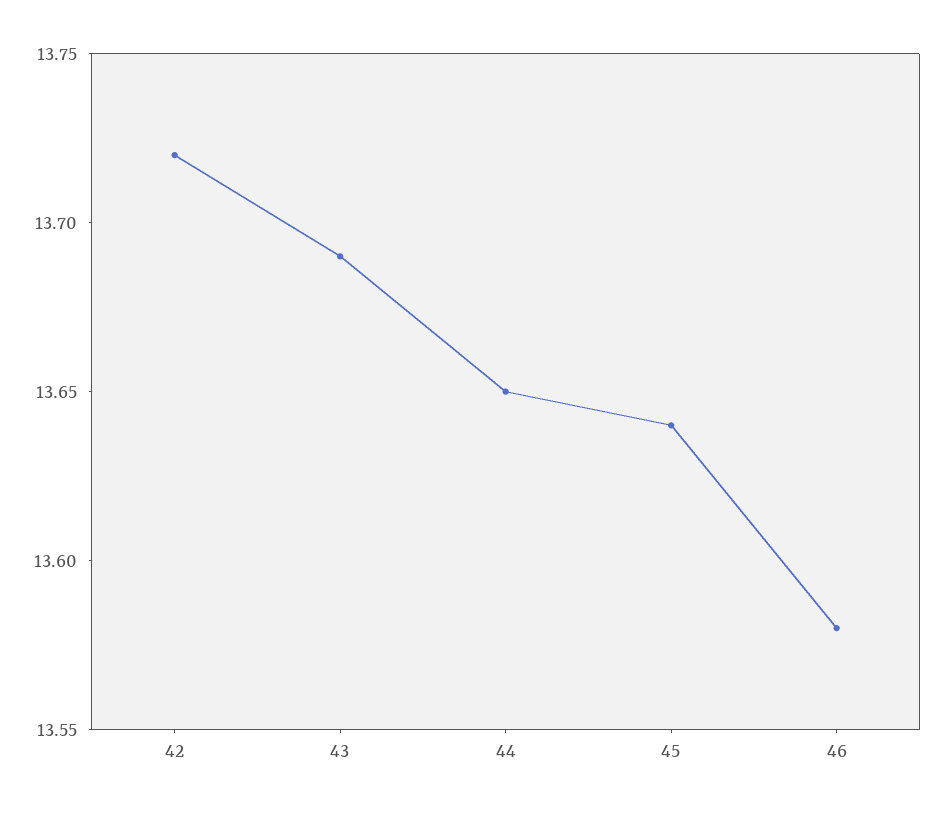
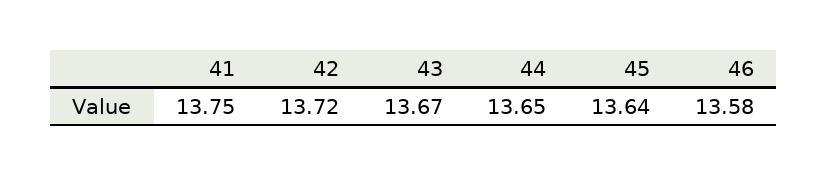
  {
    "42": 13.72,
-   "43": 13.69,
+   "43": 13.67,
    "44": 13.65,
    "45": 13.64,
-   "46": 13.58
+   "46": 13.58,
+   "41": 13.75
  }

